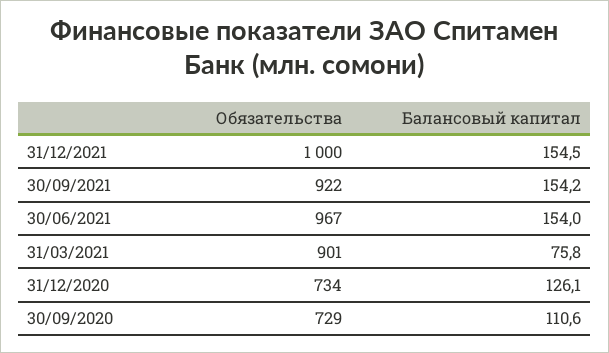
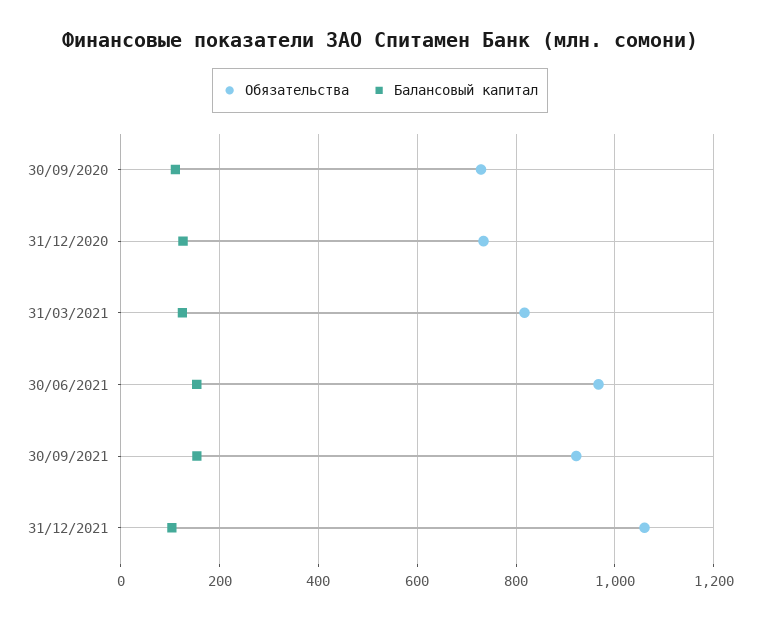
  {
    "Обязательства": {
-     "31/12/2021": 1000,
+     "31/12/2021": 1060,
      "30/09/2021": 922,
      "30/06/2021": 967,
-     "31/03/2021": 901,
+     "31/03/2021": 820,
      "31/12/2020": 734,
      "30/09/2020": 729
    },
    "Балансовый капитал": {
-     "31/12/2021": 154.5,
+     "31/12/2021": 100,
      "30/09/2021": 154.2,
      "30/06/2021": 154,
-     "31/03/2021": 75.8,
+     "31/03/2021": 120,
      "31/12/2020": 126.1,
      "30/09/2020": 110.6
    }
  }

